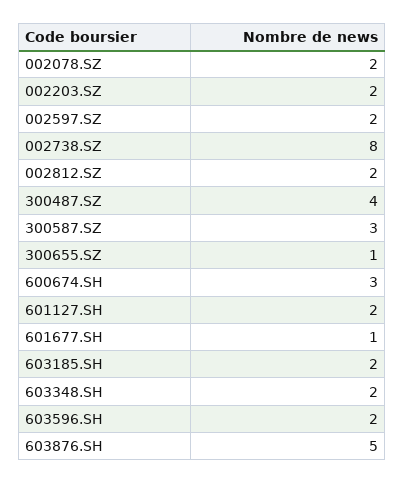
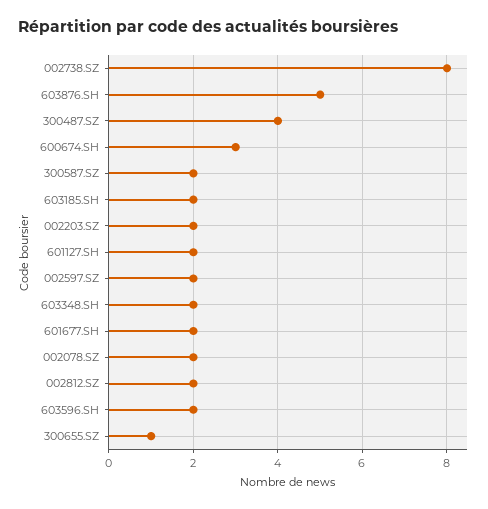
  {
    "002078.SZ": 2,
    "002203.SZ": 2,
    "002597.SZ": 2,
    "002738.SZ": 8,
    "002812.SZ": 2,
    "300487.SZ": 4,
-   "300587.SZ": 3,
+   "300587.SZ": 2,
    "300655.SZ": 1,
    "600674.SH": 3,
    "601127.SH": 2,
-   "601677.SH": 1,
+   "601677.SH": 2,
    "603185.SH": 2,
    "603348.SH": 2,
    "603596.SH": 2,
    "603876.SH": 5
  }

